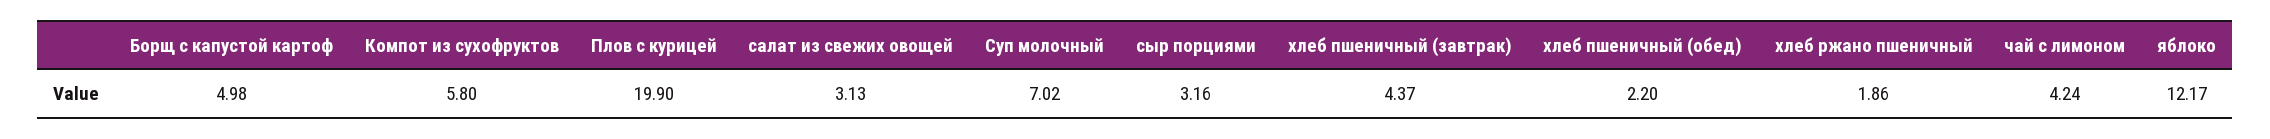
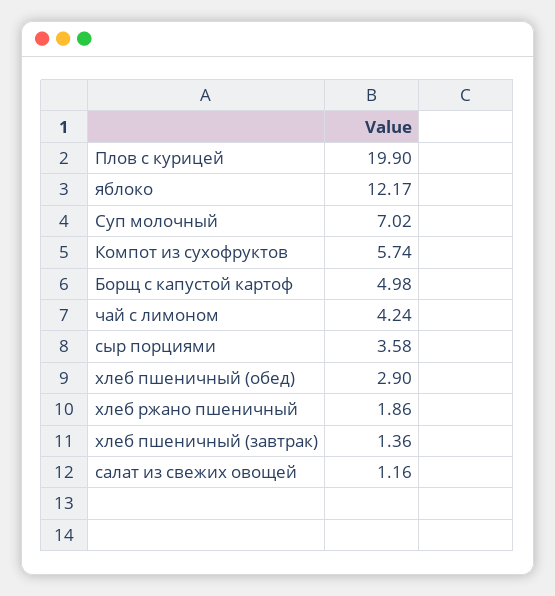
  {
    "Борщ с капустой картоф": 4.98,
-   "Компот из сухофруктов": 5.8,
+   "Компот из сухофруктов": 5.74,
    "Плов с курицей": 19.9,
-   "салат из свежих овощей": 3.13,
+   "салат из свежих овощей": 1.16,
    "Суп молочный": 7.02,
-   "сыр порциями": 3.16,
+   "сыр порциями": 3.58,
-   "хлеб пшеничный (завтрак)": 4.37,
+   "хлеб пшеничный (завтрак)": 1.36,
-   "хлеб пшеничный (обед)": 2.2,
+   "хлеб пшеничный (обед)": 2.9,
    "хлеб ржано пшеничный": 1.86,
    "чай с лимоном": 4.24,
    "яблоко": 12.17
  }

